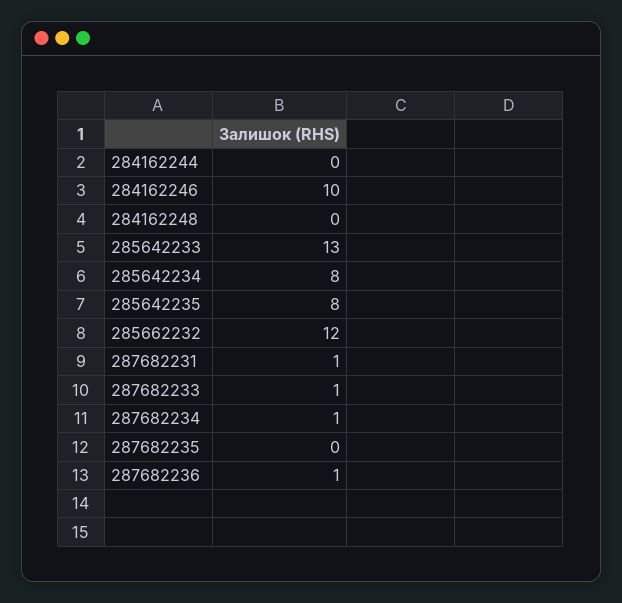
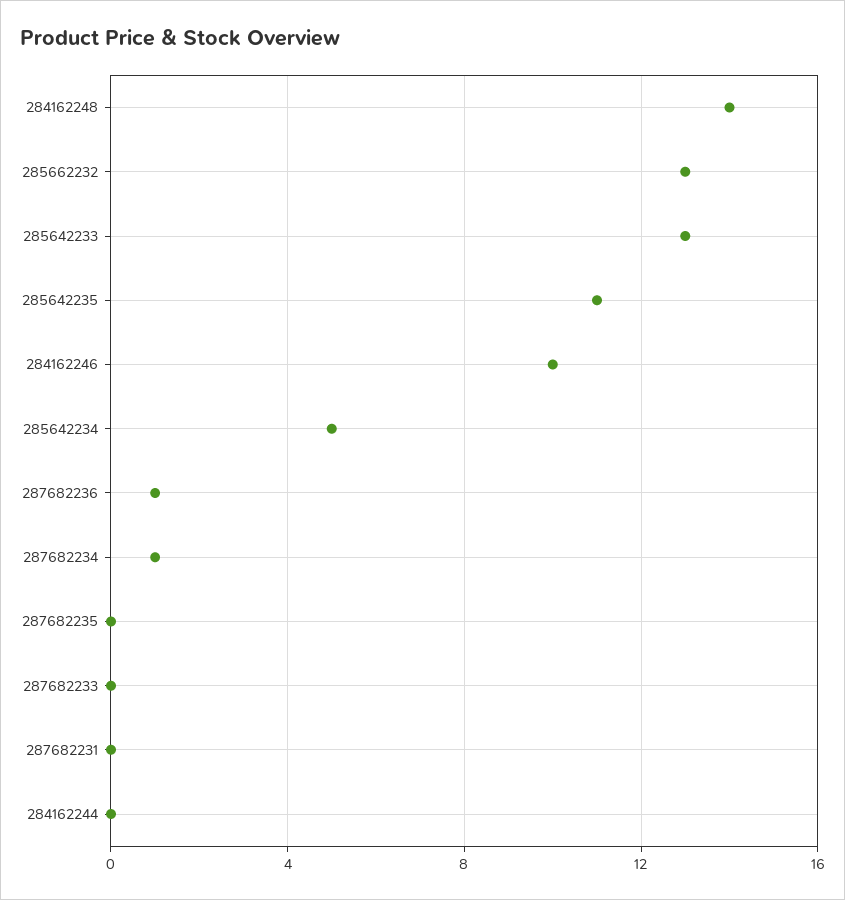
  {
    "284162244": 0,
    "284162246": 10,
-   "284162248": 0,
+   "284162248": 14,
    "285642233": 13,
-   "285642234": 8,
+   "285642234": 5,
-   "285642235": 8,
+   "285642235": 11,
-   "285662232": 12,
+   "285662232": 13,
-   "287682231": 1,
+   "287682231": 0,
-   "287682233": 1,
+   "287682233": 0,
    "287682234": 1,
    "287682235": 0,
    "287682236": 1
  }

